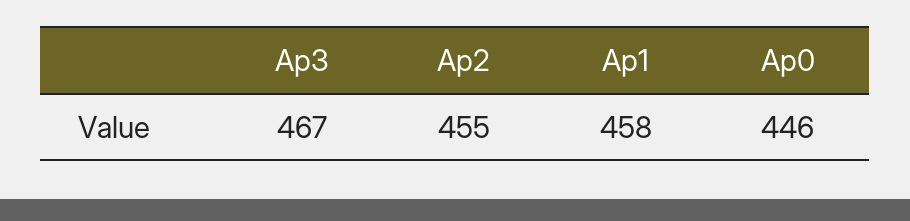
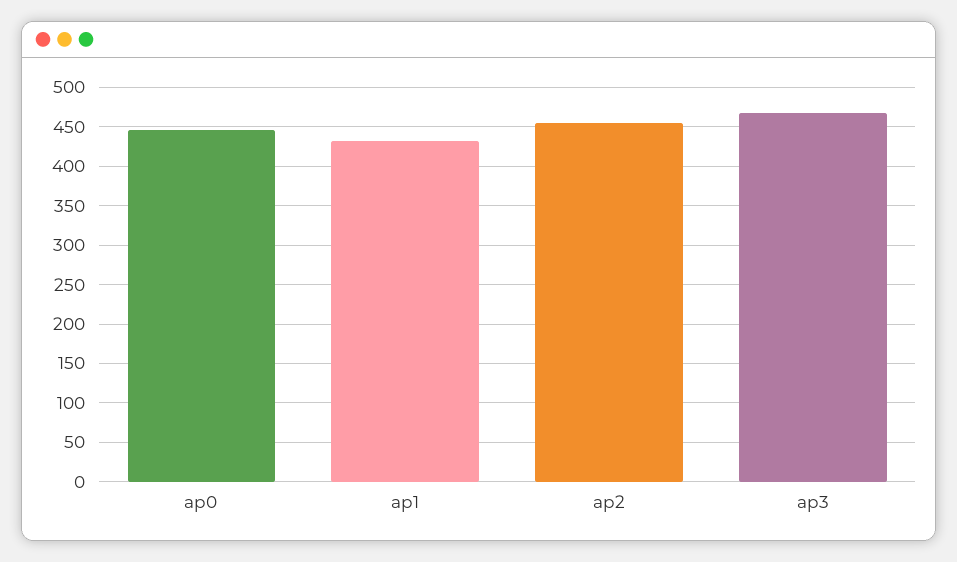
  {
    "Ap3": 467,
    "Ap2": 455,
-   "Ap1": 458,
+   "Ap1": 430,
    "Ap0": 446
  }

